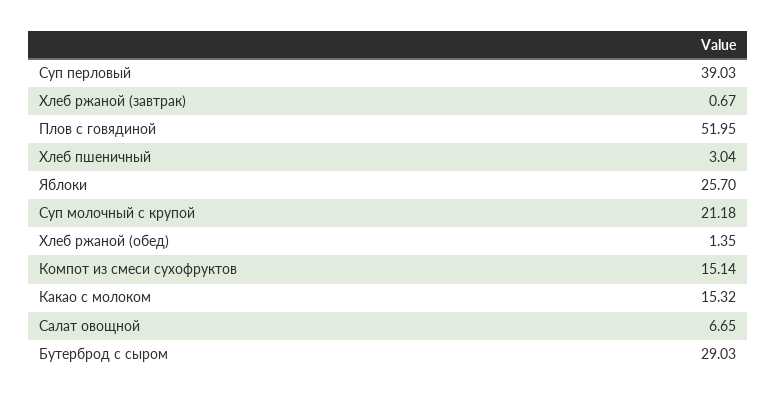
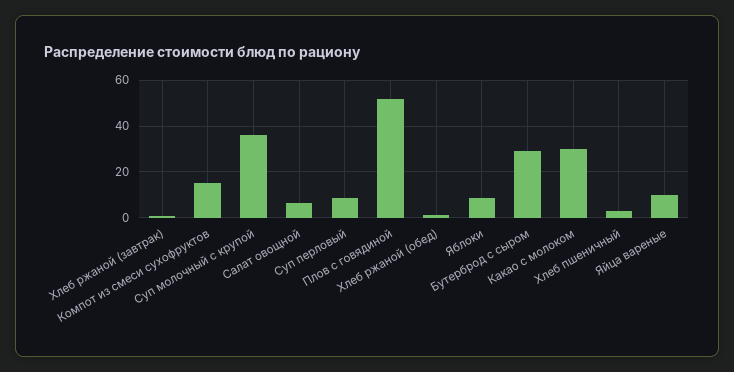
  {
-   "Суп перловый": 39.03,
+   "Суп перловый": 10,
    "Хлеб ржаной (завтрак)": 0.67,
    "Плов с говядиной": 51.95,
    "Хлеб пшеничный": 3.04,
-   "Яблоки": 25.7,
+   "Яблоки": 10,
-   "Суп молочный с крупой": 21.18,
+   "Суп молочный с крупой": 35,
    "Хлеб ржаной (обед)": 1.35,
    "Компот из смеси сухофруктов": 15.14,
-   "Какао с молоком": 15.32,
+   "Какао с молоком": 30,
    "Салат овощной": 6.65,
-   "Бутерброд с сыром": 29.03
+   "Бутерброд с сыром": 29.03,
+   "Яйца вареные": 10
  }

